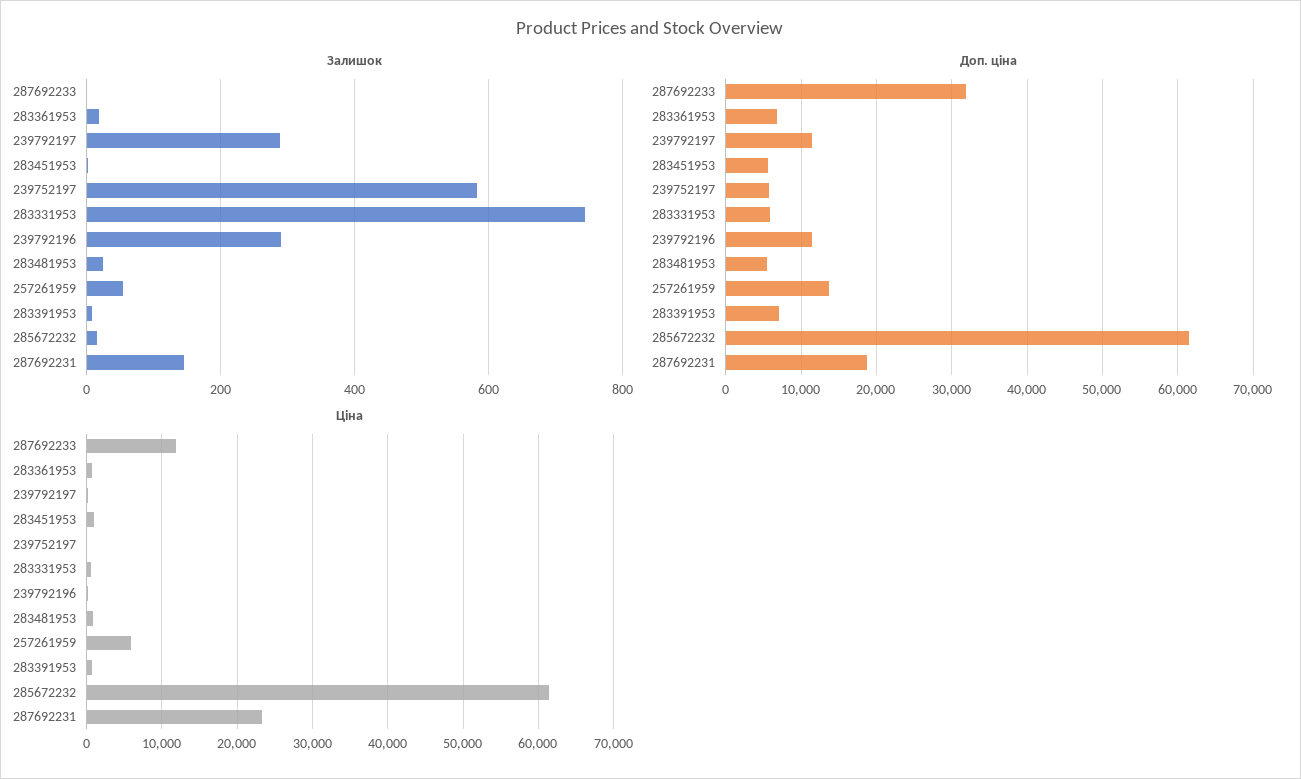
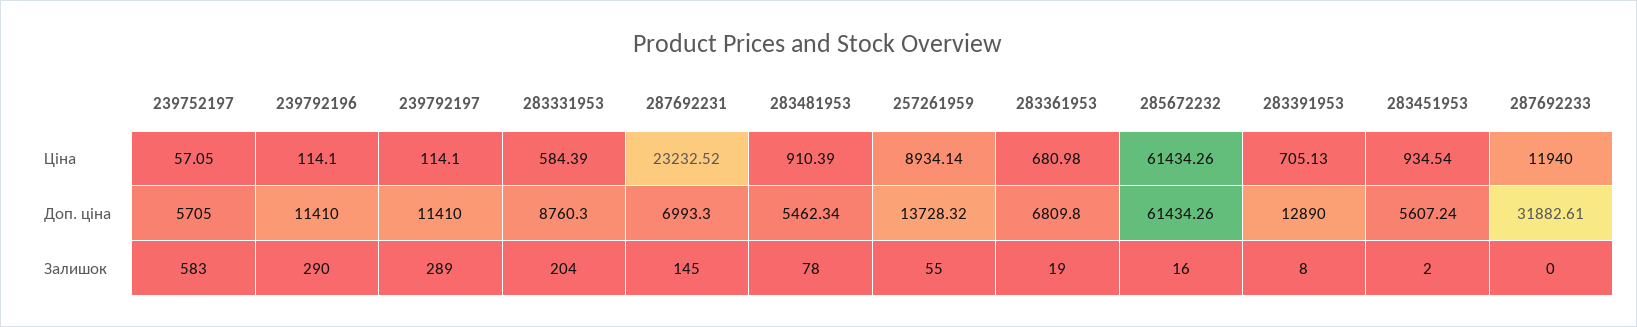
  {
    "Залишок": {
      "287692233": 0,
      "283361953": 19,
      "239792197": 289,
      "283451953": 2,
      "239752197": 583,
-     "283331953": 740,
+     "283331953": 204,
      "239792196": 290,
-     "283481953": 20,
+     "283481953": 78,
      "257261959": 55,
      "283391953": 8,
      "285672232": 16,
      "287692231": 145
    },
    "Доп. ціна": {
      "287692233": 31882.61,
      "283361953": 6809.8,
      "239792197": 11410,
      "283451953": 5607.24,
      "239752197": 5705,
-     "283331953": 6000,
+     "283331953": 8760.3,
      "239792196": 11410,
      "283481953": 5462.34,
      "257261959": 13728.32,
-     "283391953": 7000,
+     "283391953": 12890,
      "285672232": 61434.26,
-     "287692231": 19000
+     "287692231": 6993.3
    },
    "Ціна": {
      "287692233": 11940,
      "283361953": 680.98,
      "239792197": 114.1,
      "283451953": 934.54,
      "239752197": 57.05,
      "283331953": 584.39,
      "239792196": 114.1,
      "283481953": 910.39,
-     "257261959": 6000,
+     "257261959": 8934.14,
      "283391953": 705.13,
      "285672232": 61434.26,
      "287692231": 23232.52
    }
  }

